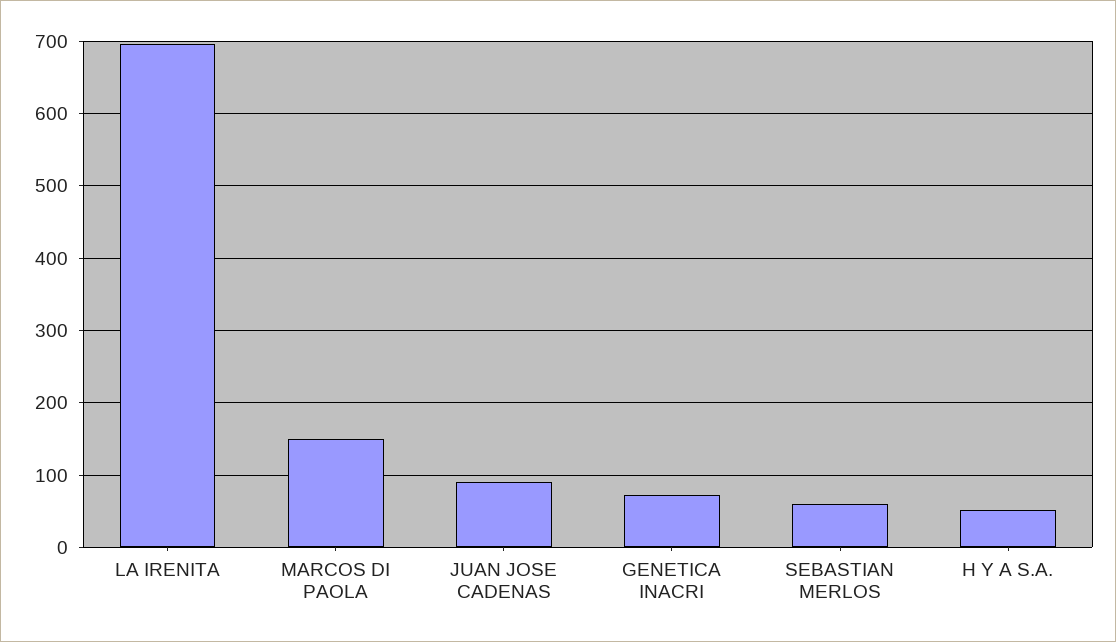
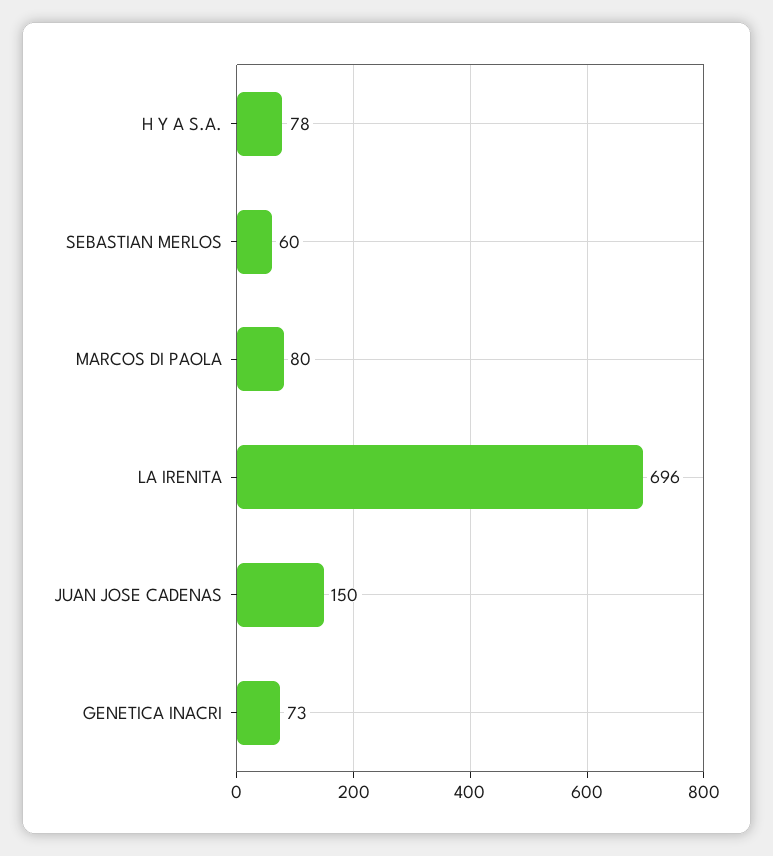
  {
    "LA IRENITA": 696,
-   "MARCOS DI PAOLA": 150,
+   "MARCOS DI PAOLA": 80,
-   "JUAN JOSE CADENAS": 90,
+   "JUAN JOSE CADENAS": 150,
    "GENETICA INACRI": 73,
    "SEBASTIAN MERLOS": 60,
-   "H Y A S.A.": 50
+   "H Y A S.A.": 78
  }

